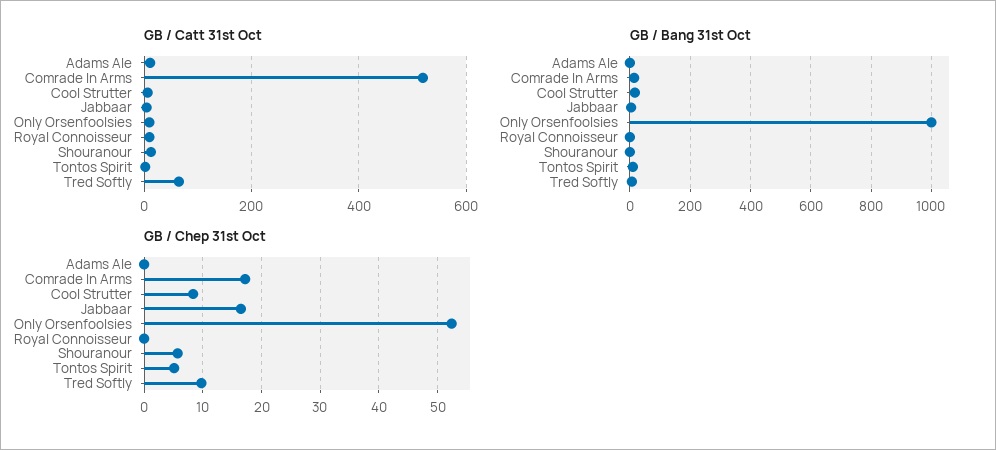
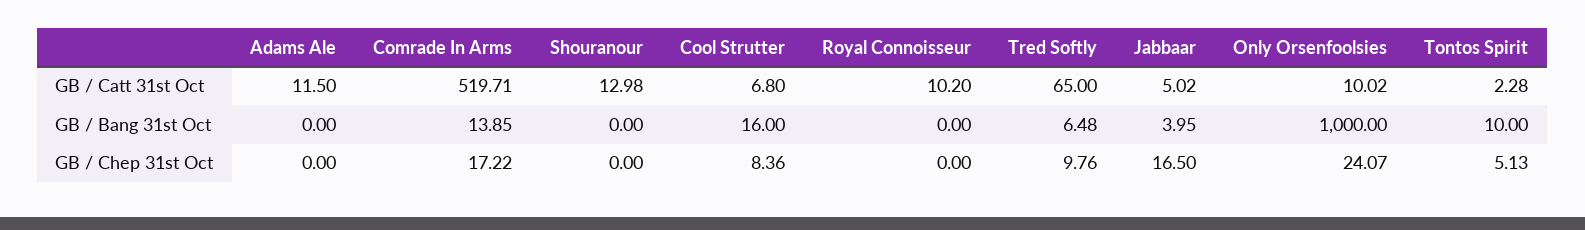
  {
    "GB / Catt 31st Oct": {
      "Adams Ale": 11.5,
      "Comrade In Arms": 519.71,
      "Cool Strutter": 6.8,
      "Jabbaar": 5.02,
      "Only Orsenfoolsies": 10.02,
      "Royal Connoisseur": 10.2,
      "Shouranour": 12.98,
      "Tontos Spirit": 2.28,
      "Tred Softly": 65
    },
    "GB / Bang 31st Oct": {
      "Adams Ale": 0,
      "Comrade In Arms": 13.85,
      "Cool Strutter": 16,
      "Jabbaar": 3.95,
      "Only Orsenfoolsies": 1000,
      "Royal Connoisseur": 0,
      "Shouranour": 0,
      "Tontos Spirit": 10,
      "Tred Softly": 6.48
    },
    "GB / Chep 31st Oct": {
      "Adams Ale": 0,
      "Comrade In Arms": 17.22,
      "Cool Strutter": 8.36,
      "Jabbaar": 16.5,
-     "Only Orsenfoolsies": 52,
+     "Only Orsenfoolsies": 24.07,
      "Royal Connoisseur": 0,
-     "Shouranour": 6,
+     "Shouranour": 0,
      "Tontos Spirit": 5.13,
      "Tred Softly": 9.76
    }
  }

